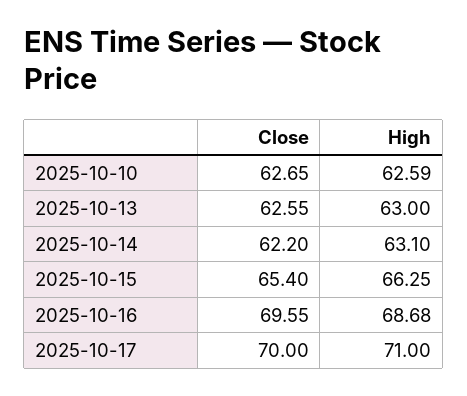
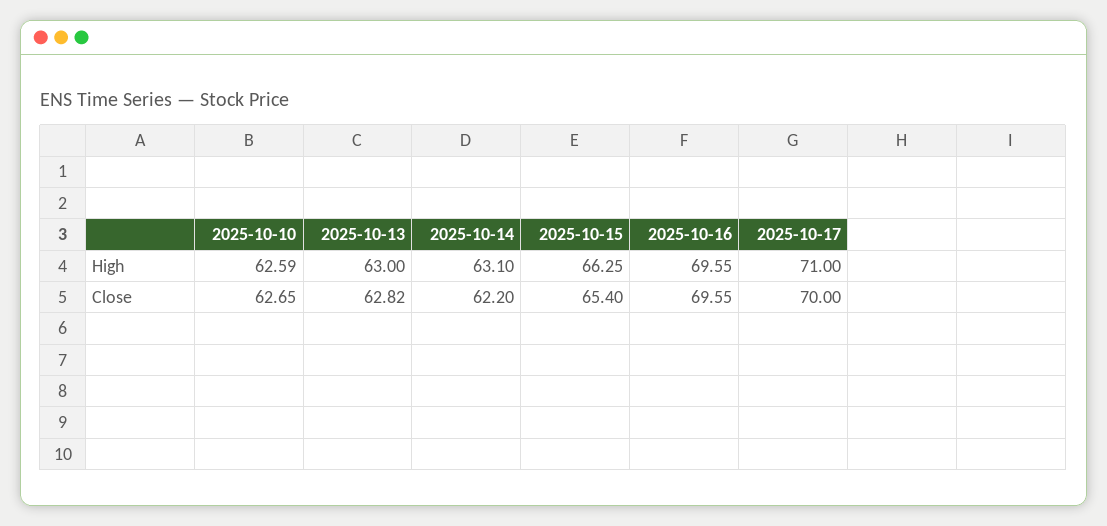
  {
    "Close": {
      "2025-10-10": 62.65,
-     "2025-10-13": 62.55,
+     "2025-10-13": 62.82,
      "2025-10-14": 62.2,
      "2025-10-15": 65.4,
      "2025-10-16": 69.55,
      "2025-10-17": 70
    },
    "High": {
      "2025-10-10": 62.59,
      "2025-10-13": 63,
      "2025-10-14": 63.1,
      "2025-10-15": 66.25,
-     "2025-10-16": 68.68,
+     "2025-10-16": 69.55,
      "2025-10-17": 71
    }
  }

